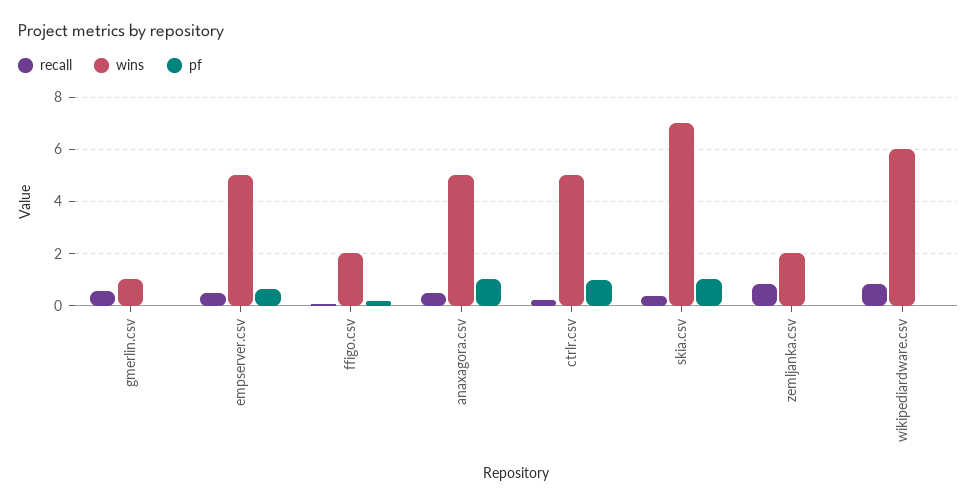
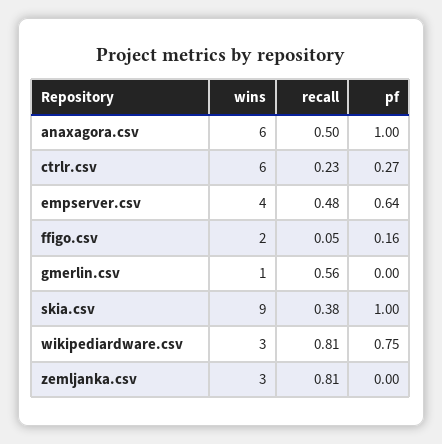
  {
    "recall": {
      "gmerlin.csv": 0.56,
      "empserver.csv": 0.48,
      "ffigo.csv": 0.05,
      "anaxagora.csv": 0.5,
      "ctrlr.csv": 0.23,
      "skia.csv": 0.38,
      "zemljanka.csv": 0.81,
      "wikipediardware.csv": 0.81
    },
    "wins": {
      "gmerlin.csv": 1,
-     "empserver.csv": 5,
+     "empserver.csv": 4,
      "ffigo.csv": 2,
-     "anaxagora.csv": 5,
+     "anaxagora.csv": 6,
-     "ctrlr.csv": 5,
+     "ctrlr.csv": 6,
-     "skia.csv": 7,
+     "skia.csv": 9,
-     "zemljanka.csv": 2,
+     "zemljanka.csv": 3,
-     "wikipediardware.csv": 6
+     "wikipediardware.csv": 3
    },
    "pf": {
      "gmerlin.csv": 0,
      "empserver.csv": 0.64,
      "ffigo.csv": 0.16,
      "anaxagora.csv": 1,
-     "ctrlr.csv": 1,
+     "ctrlr.csv": 0.27,
      "skia.csv": 1,
      "zemljanka.csv": 0,
-     "wikipediardware.csv": 0
+     "wikipediardware.csv": 0.75
    }
  }

